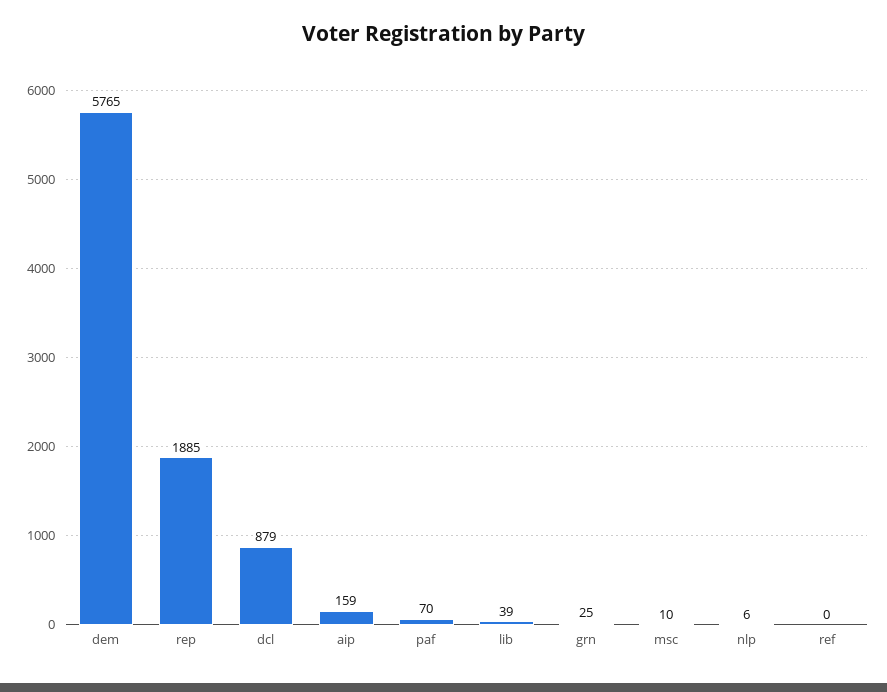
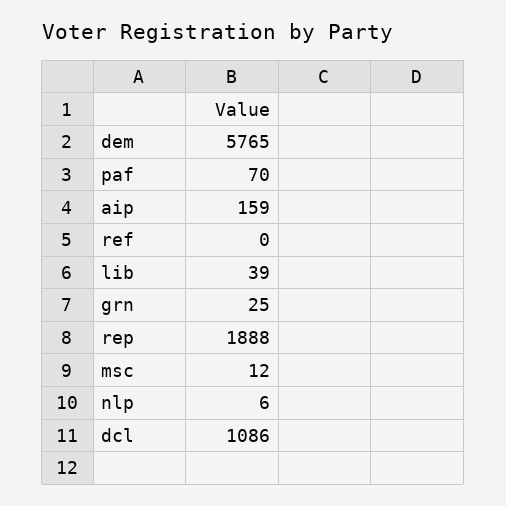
  {
    "dem": 5765,
-   "rep": 1885,
+   "rep": 1888,
-   "dcl": 879,
+   "dcl": 1086,
    "aip": 159,
    "paf": 70,
    "lib": 39,
    "grn": 25,
-   "msc": 10,
+   "msc": 12,
    "nlp": 6,
    "ref": 0
  }

